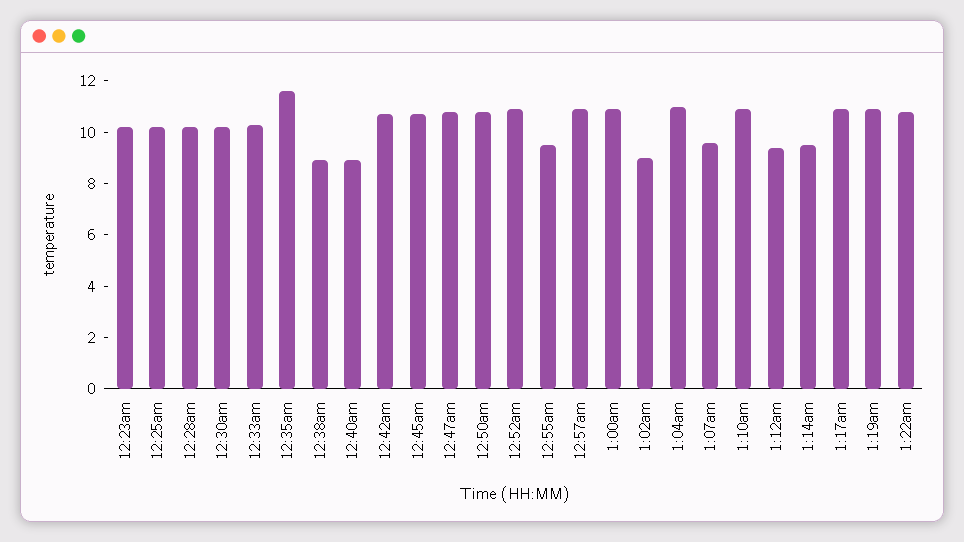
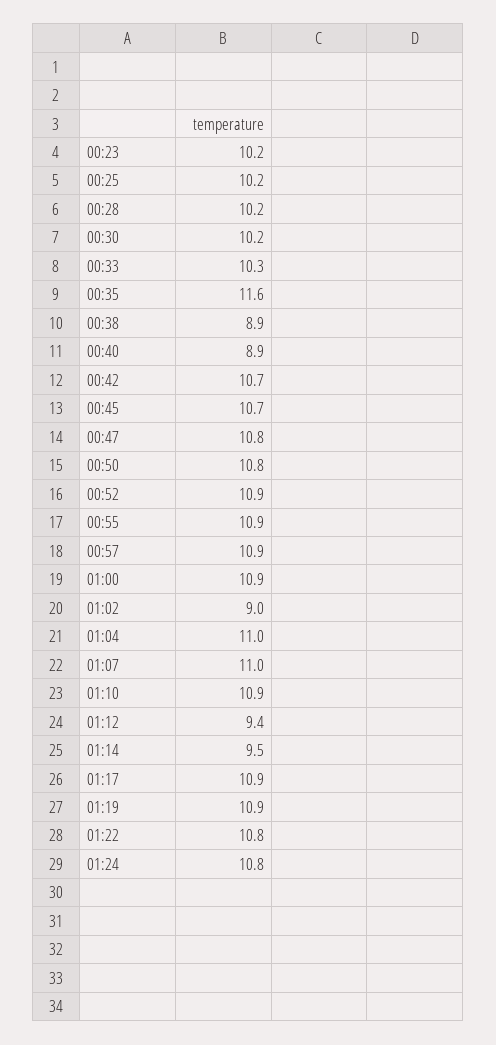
  {
    "12:23am": 10.2,
    "12:25am": 10.2,
    "12:28am": 10.2,
    "12:30am": 10.2,
    "12:33am": 10.3,
    "12:35am": 11.6,
    "12:38am": 8.9,
    "12:40am": 8.9,
    "12:42am": 10.7,
    "12:45am": 10.7,
    "12:47am": 10.8,
    "12:50am": 10.8,
    "12:52am": 10.9,
-   "12:55am": 9.5,
+   "12:55am": 10.9,
    "12:57am": 10.9,
    "1:00am": 10.9,
    "1:02am": 9,
    "1:04am": 11,
-   "1:07am": 9.5,
+   "1:07am": 11,
    "1:10am": 10.9,
    "1:12am": 9.4,
    "1:14am": 9.5,
    "1:17am": 10.9,
    "1:19am": 10.9,
-   "1:22am": 10.8
+   "1:22am": 10.8,
+   "01:24": 10.8
  }

